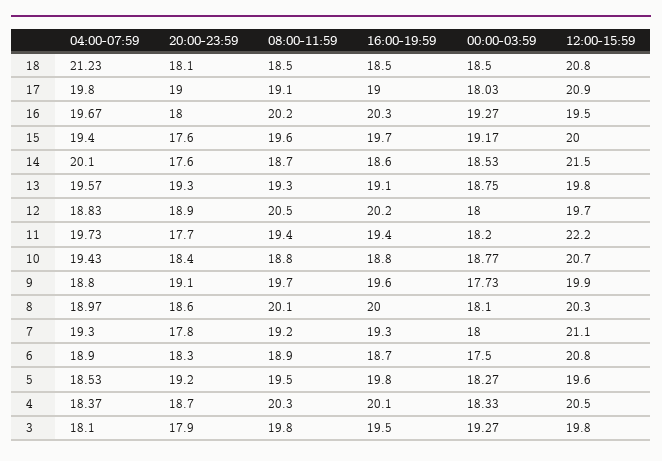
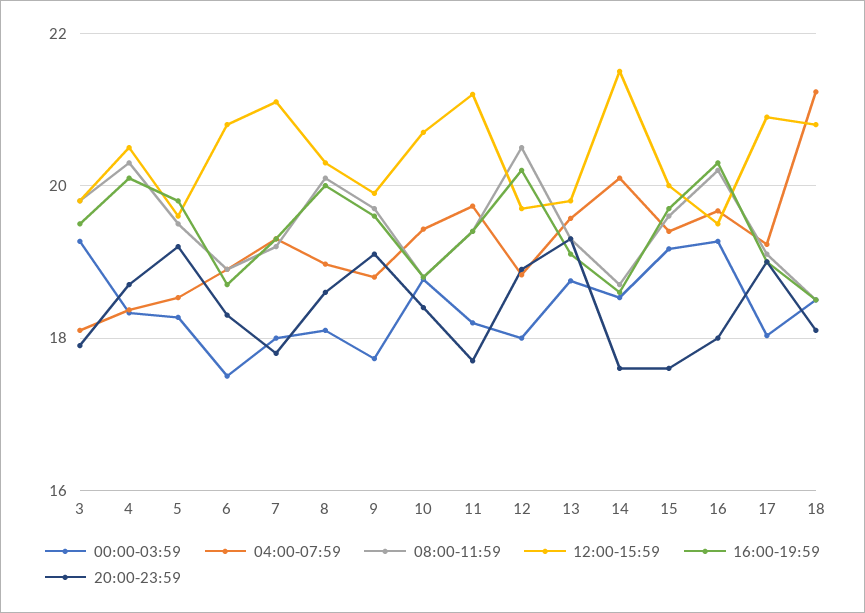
  {
    "04:00-07:59": {
      "18": 21.23,
-     "17": 19.8,
+     "17": 19.2,
      "16": 19.67,
      "15": 19.4,
      "14": 20.1,
      "13": 19.57,
      "12": 18.83,
      "11": 19.73,
      "10": 19.43,
      "9": 18.8,
      "8": 18.97,
      "7": 19.3,
      "6": 18.9,
      "5": 18.53,
      "4": 18.37,
      "3": 18.1
    },
    "20:00-23:59": {
      "18": 18.1,
      "17": 19,
      "16": 18,
      "15": 17.6,
      "14": 17.6,
      "13": 19.3,
      "12": 18.9,
      "11": 17.7,
      "10": 18.4,
      "9": 19.1,
      "8": 18.6,
      "7": 17.8,
      "6": 18.3,
      "5": 19.2,
      "4": 18.7,
      "3": 17.9
    },
    "08:00-11:59": {
      "18": 18.5,
      "17": 19.1,
      "16": 20.2,
      "15": 19.6,
      "14": 18.7,
      "13": 19.3,
      "12": 20.5,
      "11": 19.4,
      "10": 18.8,
      "9": 19.7,
      "8": 20.1,
      "7": 19.2,
      "6": 18.9,
      "5": 19.5,
      "4": 20.3,
      "3": 19.8
    },
    "16:00-19:59": {
      "18": 18.5,
      "17": 19,
      "16": 20.3,
      "15": 19.7,
      "14": 18.6,
      "13": 19.1,
      "12": 20.2,
      "11": 19.4,
      "10": 18.8,
      "9": 19.6,
      "8": 20,
      "7": 19.3,
      "6": 18.7,
      "5": 19.8,
      "4": 20.1,
      "3": 19.5
    },
    "00:00-03:59": {
      "18": 18.5,
      "17": 18.03,
      "16": 19.27,
      "15": 19.17,
      "14": 18.53,
      "13": 18.75,
      "12": 18,
      "11": 18.2,
      "10": 18.77,
      "9": 17.73,
      "8": 18.1,
      "7": 18,
      "6": 17.5,
      "5": 18.27,
      "4": 18.33,
      "3": 19.27
    },
    "12:00-15:59": {
      "18": 20.8,
      "17": 20.9,
      "16": 19.5,
      "15": 20,
      "14": 21.5,
      "13": 19.8,
      "12": 19.7,
-     "11": 22.2,
+     "11": 21.2,
      "10": 20.7,
      "9": 19.9,
      "8": 20.3,
      "7": 21.1,
      "6": 20.8,
      "5": 19.6,
      "4": 20.5,
      "3": 19.8
    }
  }

